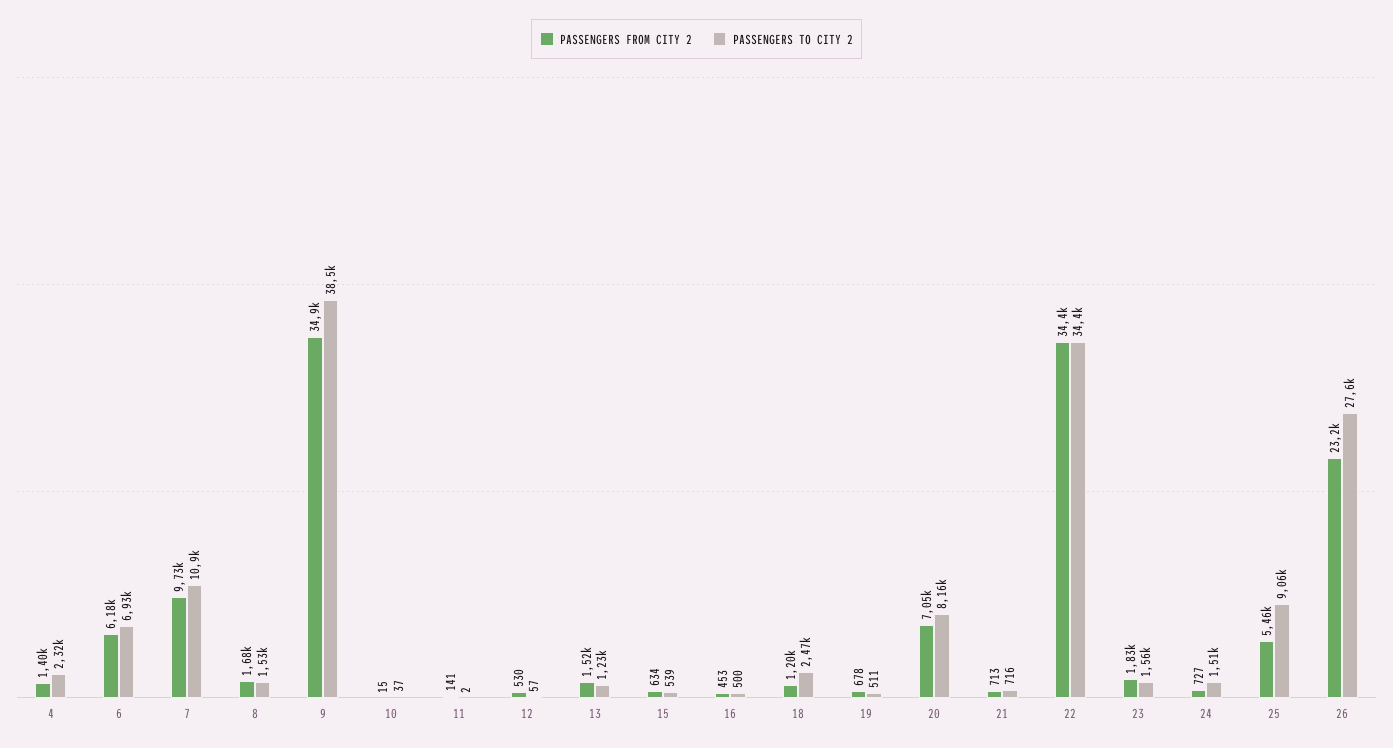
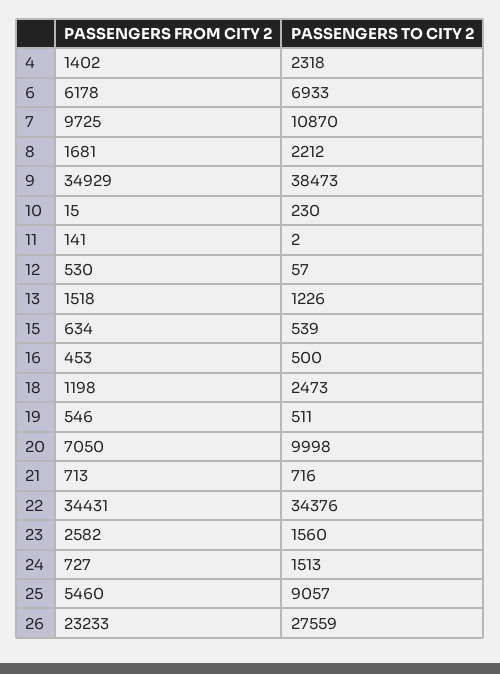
  {
    "PASSENGERS FROM CITY 2": {
      "4": 1402,
      "6": 6178,
      "7": 9725,
      "8": 1681,
      "9": 34929,
      "10": 15,
      "11": 141,
      "12": 530,
      "13": 1518,
      "15": 634,
      "16": 453,
      "18": 1198,
-     "19": 678,
+     "19": 546,
      "20": 7050,
      "21": 713,
      "22": 34431,
-     "23": 1830,
+     "23": 2582,
      "24": 727,
      "25": 5460,
      "26": 23233
    },
    "PASSENGERS TO CITY 2": {
      "4": 2318,
      "6": 6933,
      "7": 10870,
-     "8": 1530,
+     "8": 2212,
      "9": 38473,
-     "10": 37,
+     "10": 230,
      "11": 2,
      "12": 57,
      "13": 1226,
      "15": 539,
      "16": 500,
      "18": 2473,
      "19": 511,
-     "20": 8160,
+     "20": 9998,
      "21": 716,
      "22": 34376,
      "23": 1560,
      "24": 1513,
      "25": 9057,
      "26": 27559
    }
  }

